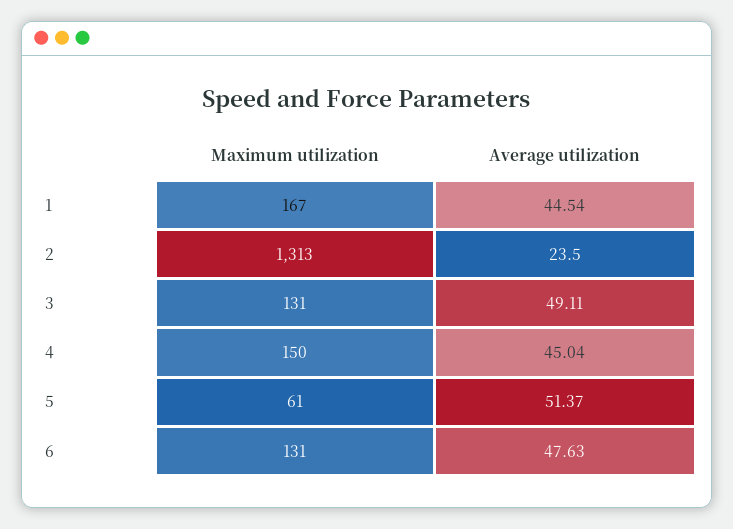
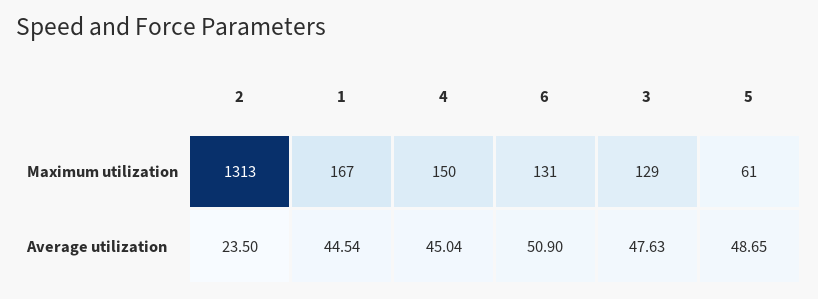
  {
    "Maximum utilization": {
      "1": 167,
      "2": 1313,
-     "3": 131,
+     "3": 129,
      "4": 150,
      "5": 61,
      "6": 131
    },
    "Average utilization": {
      "1": 44.54,
      "2": 23.5,
-     "3": 49.11,
+     "3": 47.63,
      "4": 45.04,
-     "5": 51.37,
+     "5": 48.65,
-     "6": 47.63
+     "6": 50.9
    }
  }

